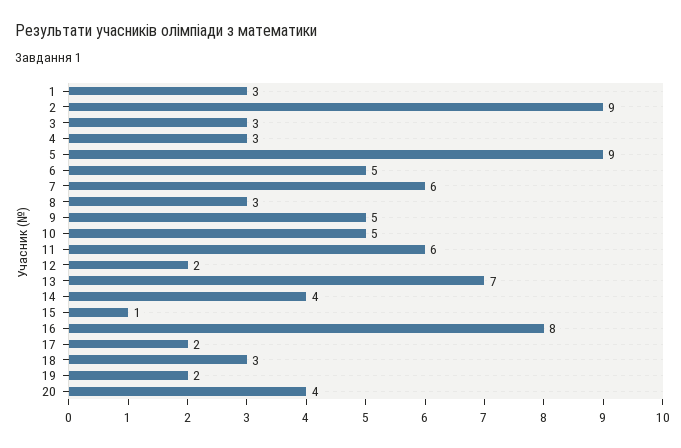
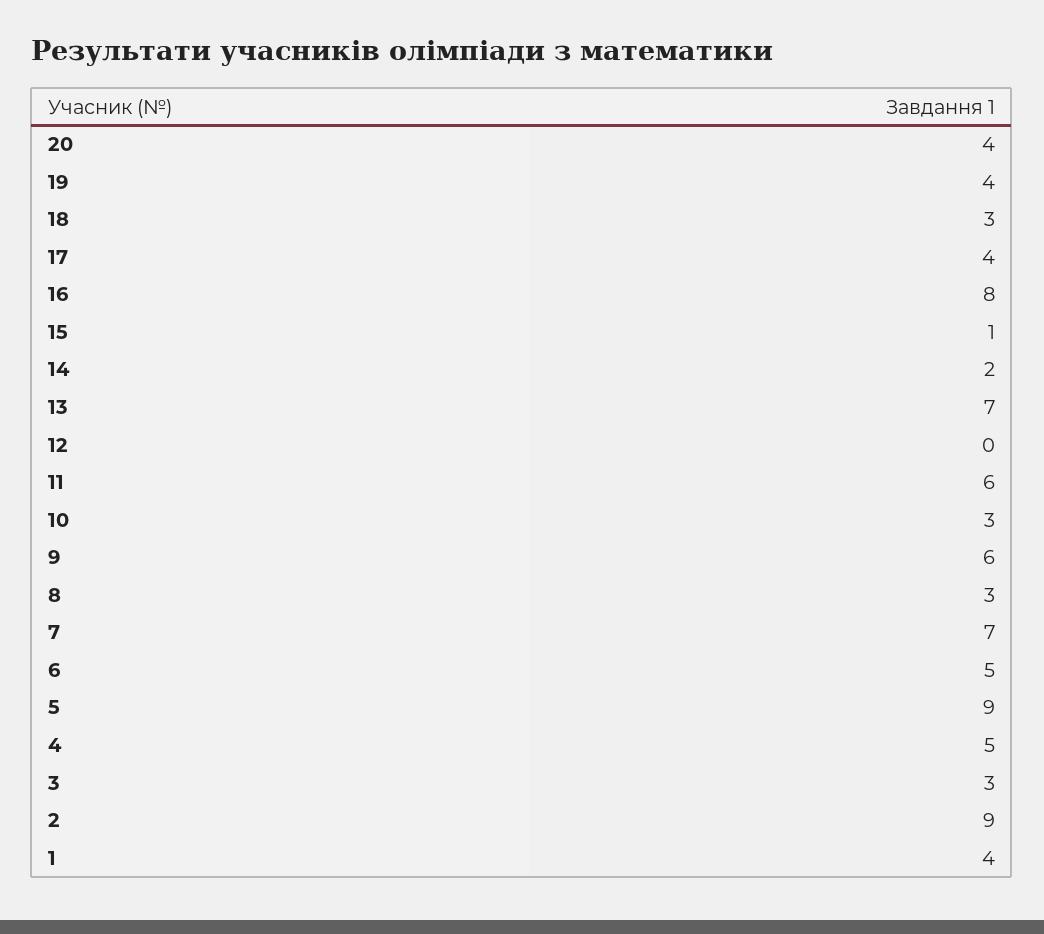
  {
-   "1": 3,
+   "1": 4,
    "2": 9,
    "3": 3,
-   "4": 3,
+   "4": 5,
    "5": 9,
    "6": 5,
-   "7": 6,
+   "7": 7,
    "8": 3,
-   "9": 5,
+   "9": 6,
-   "10": 5,
+   "10": 3,
    "11": 6,
-   "12": 2,
+   "12": 0,
    "13": 7,
-   "14": 4,
+   "14": 2,
    "15": 1,
    "16": 8,
-   "17": 2,
+   "17": 4,
    "18": 3,
-   "19": 2,
+   "19": 4,
    "20": 4
  }

